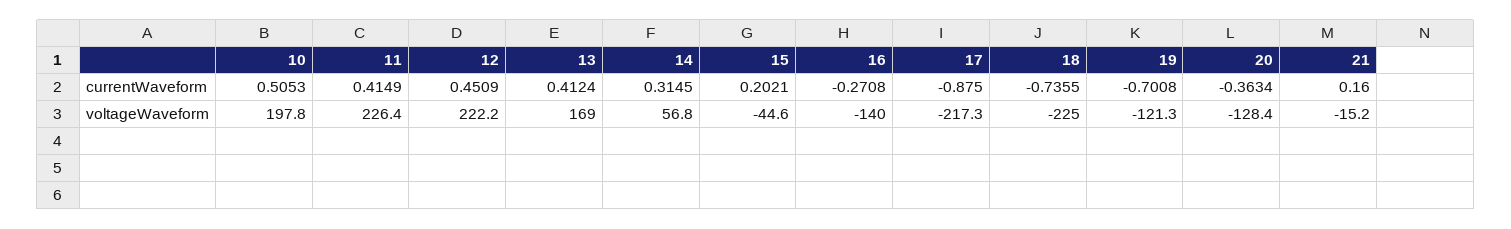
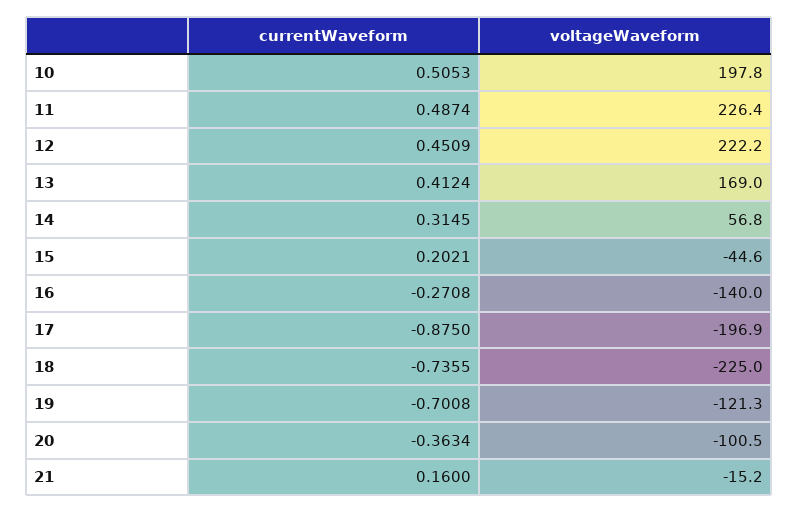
  {
    "10": {
      "currentWaveform": 0.5053,
      "voltageWaveform": 197.8
    },
    "11": {
-     "currentWaveform": 0.4149,
+     "currentWaveform": 0.4874,
      "voltageWaveform": 226.4
    },
    "12": {
      "currentWaveform": 0.4509,
      "voltageWaveform": 222.2
    },
    "13": {
      "currentWaveform": 0.4124,
      "voltageWaveform": 169
    },
    "14": {
      "currentWaveform": 0.3145,
      "voltageWaveform": 56.8
    },
    "15": {
      "currentWaveform": 0.2021,
      "voltageWaveform": -44.6
    },
    "16": {
      "currentWaveform": -0.2708,
      "voltageWaveform": -140
    },
    "17": {
      "currentWaveform": -0.875,
-     "voltageWaveform": -217.3
+     "voltageWaveform": -196.9
    },
    "18": {
      "currentWaveform": -0.7355,
      "voltageWaveform": -225
    },
    "19": {
      "currentWaveform": -0.7008,
      "voltageWaveform": -121.3
    },
    "20": {
      "currentWaveform": -0.3634,
-     "voltageWaveform": -128.4
+     "voltageWaveform": -100.5
    },
    "21": {
      "currentWaveform": 0.16,
      "voltageWaveform": -15.2
    }
  }

